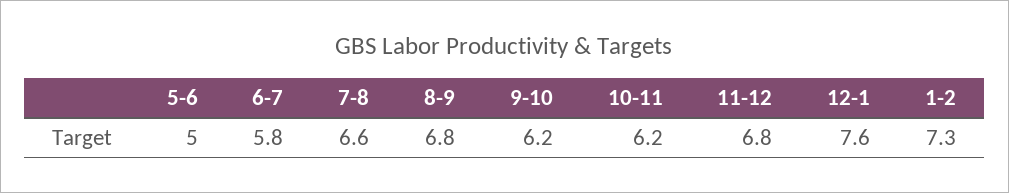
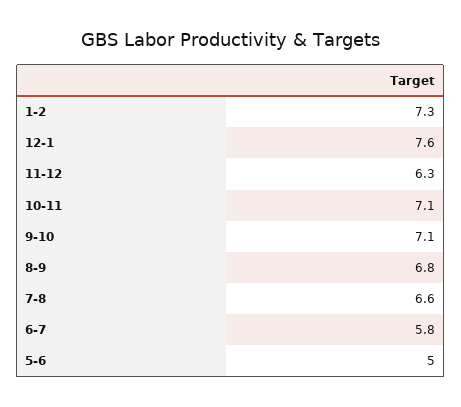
  {
    "5-6": 5,
    "6-7": 5.8,
    "7-8": 6.6,
    "8-9": 6.8,
-   "9-10": 6.2,
+   "9-10": 7.1,
-   "10-11": 6.2,
+   "10-11": 7.1,
-   "11-12": 6.8,
+   "11-12": 6.3,
    "12-1": 7.6,
    "1-2": 7.3
  }

